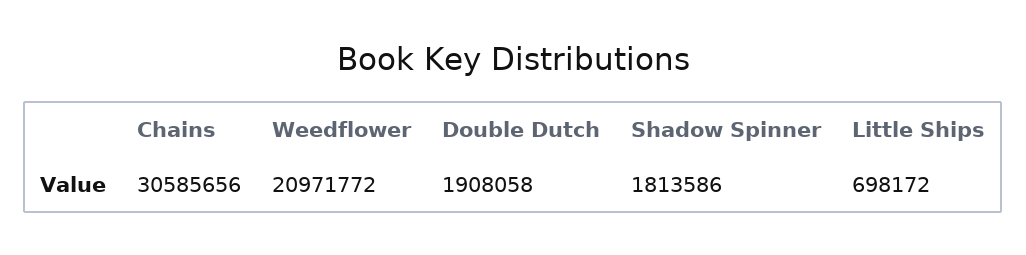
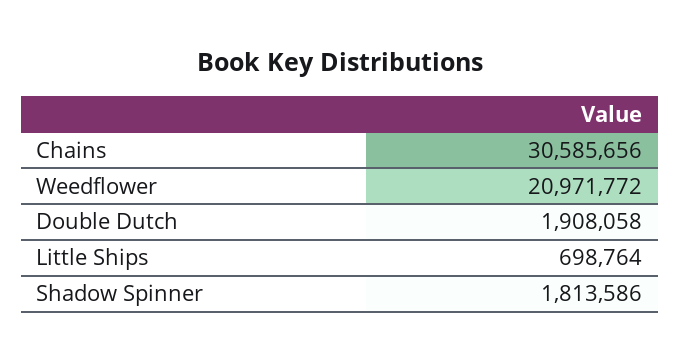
  {
    "Chains": 30585656,
    "Weedflower": 20971772,
    "Double Dutch": 1908058,
    "Shadow Spinner": 1813586,
-   "Little Ships": 698172
+   "Little Ships": 698764
  }

